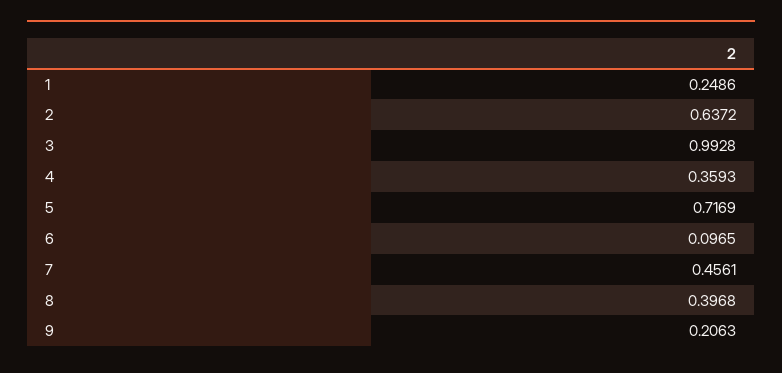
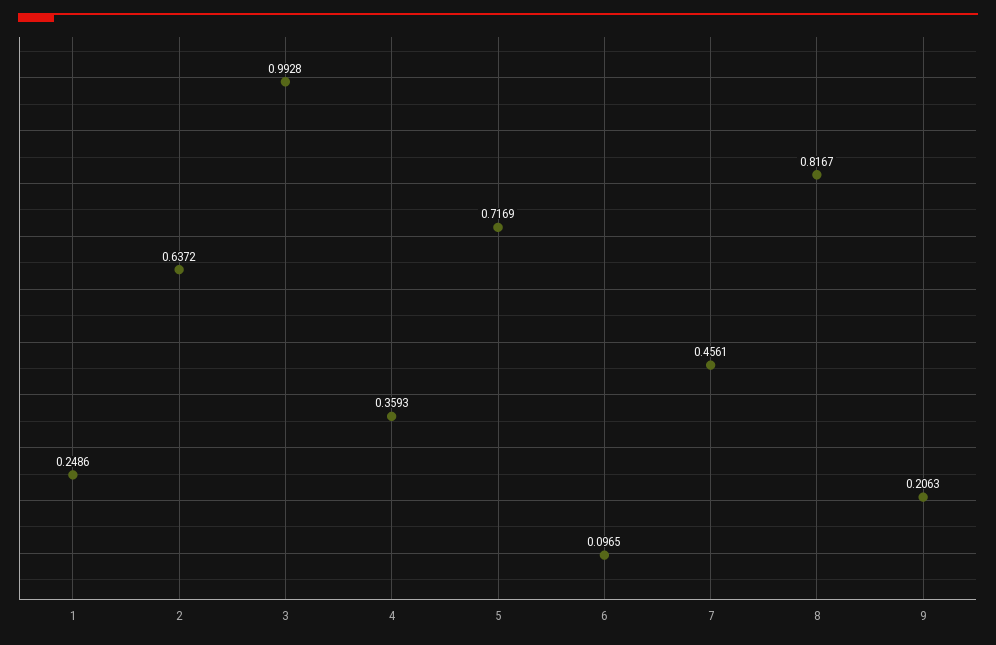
  {
    "1": 0.2486,
    "2": 0.6372,
    "3": 0.9928,
    "4": 0.3593,
    "5": 0.7169,
    "6": 0.0965,
    "7": 0.4561,
-   "8": 0.3968,
+   "8": 0.8167,
    "9": 0.2063
  }

